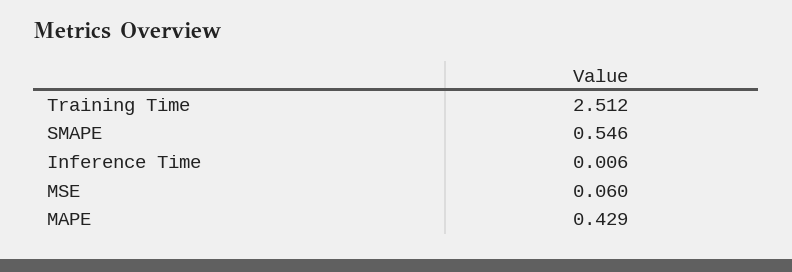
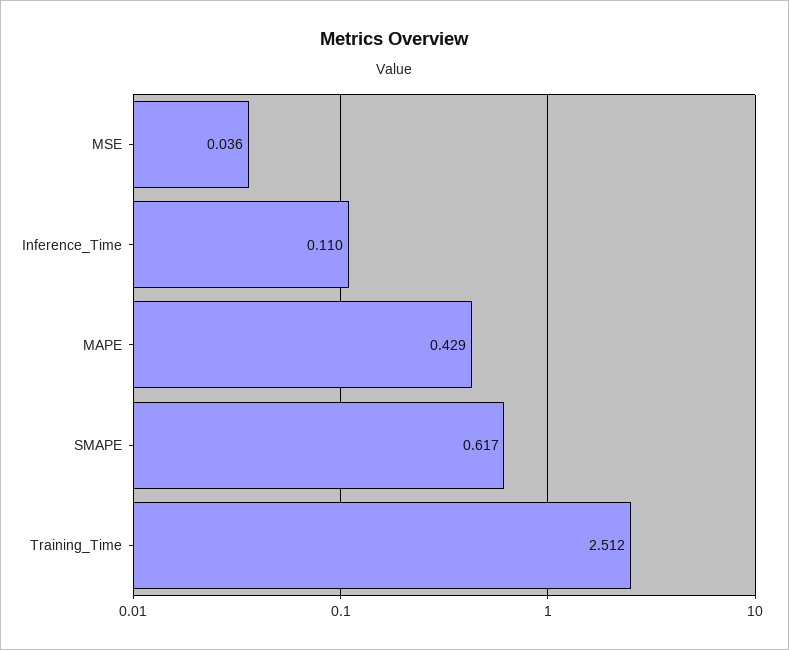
  {
    "Training Time": 2.512,
-   "SMAPE": 0.546,
+   "SMAPE": 0.617,
-   "Inference Time": 0.006,
+   "Inference Time": 0.11,
-   "MSE": 0.06,
+   "MSE": 0.036,
    "MAPE": 0.429
  }

